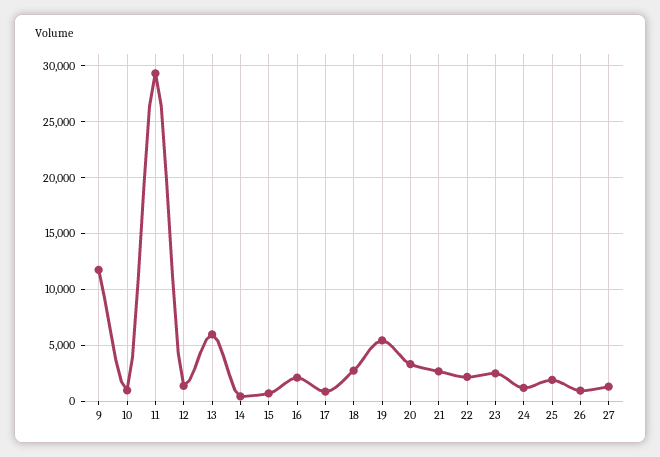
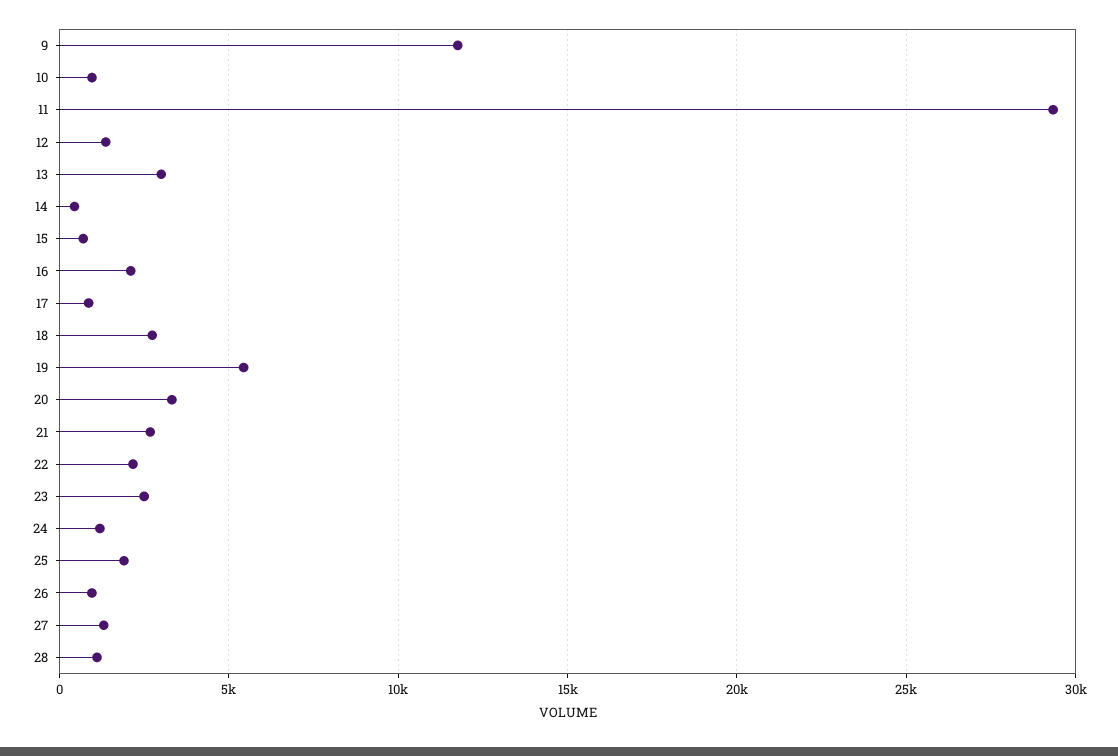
  {
    "9": 12000,
    "10": 1000,
    "11": 29500,
    "12": 1500,
-   "13": 6000,
+   "13": 3000,
    "14": 500,
    "15": 500,
    "16": 2000,
    "17": 1000,
    "18": 2500,
    "19": 5500,
    "20": 3500,
    "21": 2500,
    "22": 2000,
    "23": 2500,
    "24": 1000,
    "25": 2000,
    "26": 1000,
-   "27": 1500
+   "27": 1500,
+   "28": 1000
  }

